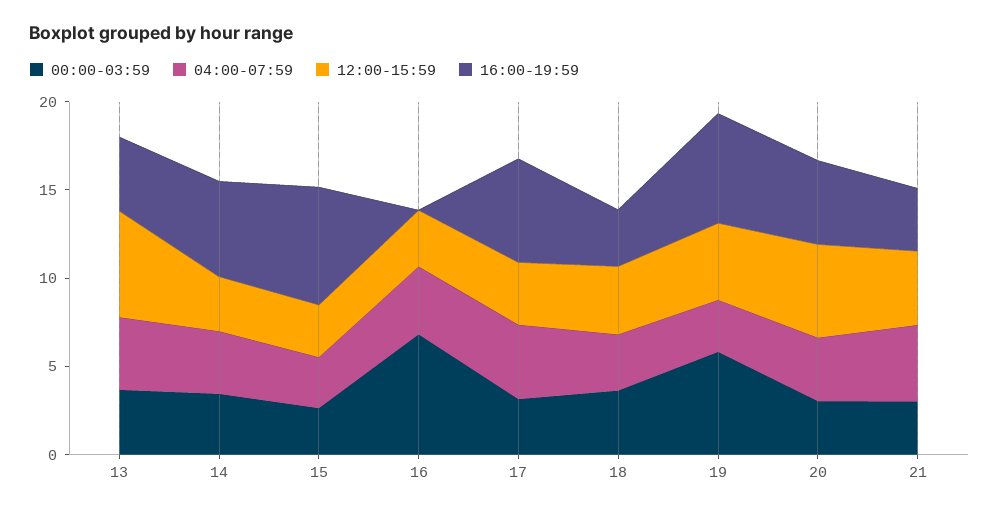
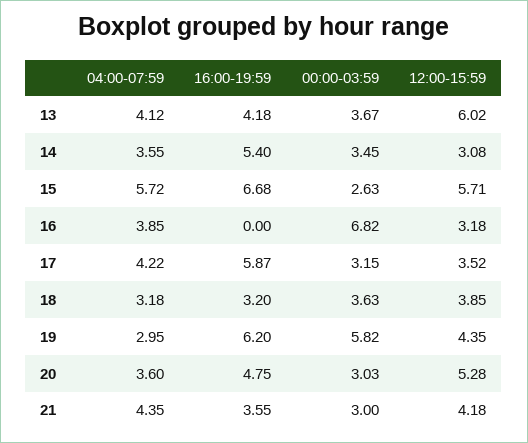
  {
    "00:00-03:59": {
      "13": 3.67,
      "14": 3.45,
      "15": 2.63,
      "16": 6.82,
      "17": 3.15,
      "18": 3.63,
      "19": 5.82,
      "20": 3.03,
      "21": 3
    },
    "04:00-07:59": {
      "13": 4.12,
      "14": 3.55,
-     "15": 3,
+     "15": 5.72,
      "16": 3.85,
      "17": 4.22,
      "18": 3.18,
      "19": 2.95,
      "20": 3.6,
      "21": 4.35
    },
    "12:00-15:59": {
      "13": 6.02,
      "14": 3.08,
-     "15": 3,
+     "15": 5.71,
      "16": 3.18,
      "17": 3.52,
      "18": 3.85,
      "19": 4.35,
      "20": 5.28,
      "21": 4.18
    },
    "16:00-19:59": {
      "13": 4.18,
      "14": 5.4,
      "15": 6.68,
      "16": 0,
      "17": 5.87,
      "18": 3.2,
      "19": 6.2,
      "20": 4.75,
      "21": 3.55
    }
  }

